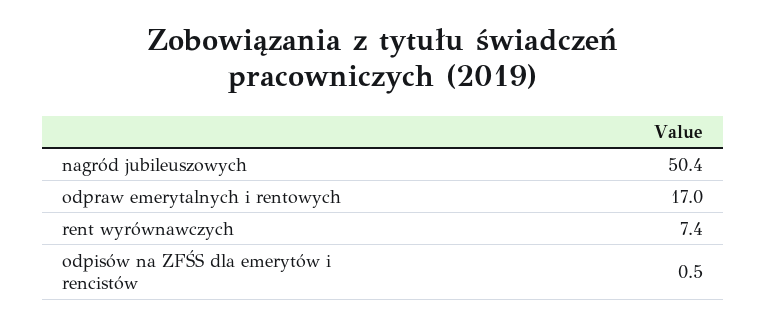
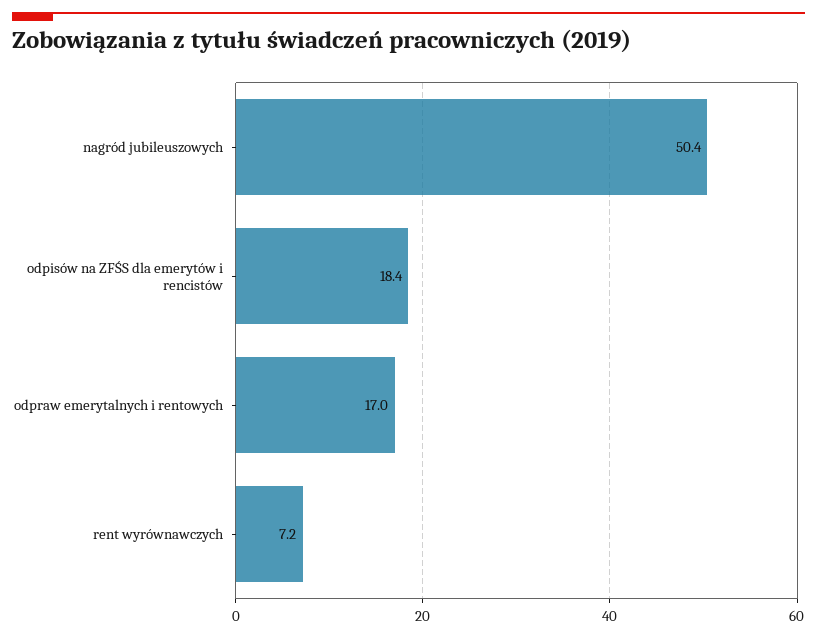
  {
    "nagród jubileuszowych": 50.4,
    "odpraw emerytalnych i rentowych": 17,
-   "rent wyrównawczych": 7.4,
+   "rent wyrównawczych": 7.2,
-   "odpisów na ZFŚS dla emerytów i rencistów": 0.5
+   "odpisów na ZFŚS dla emerytów i rencistów": 18.4
  }

